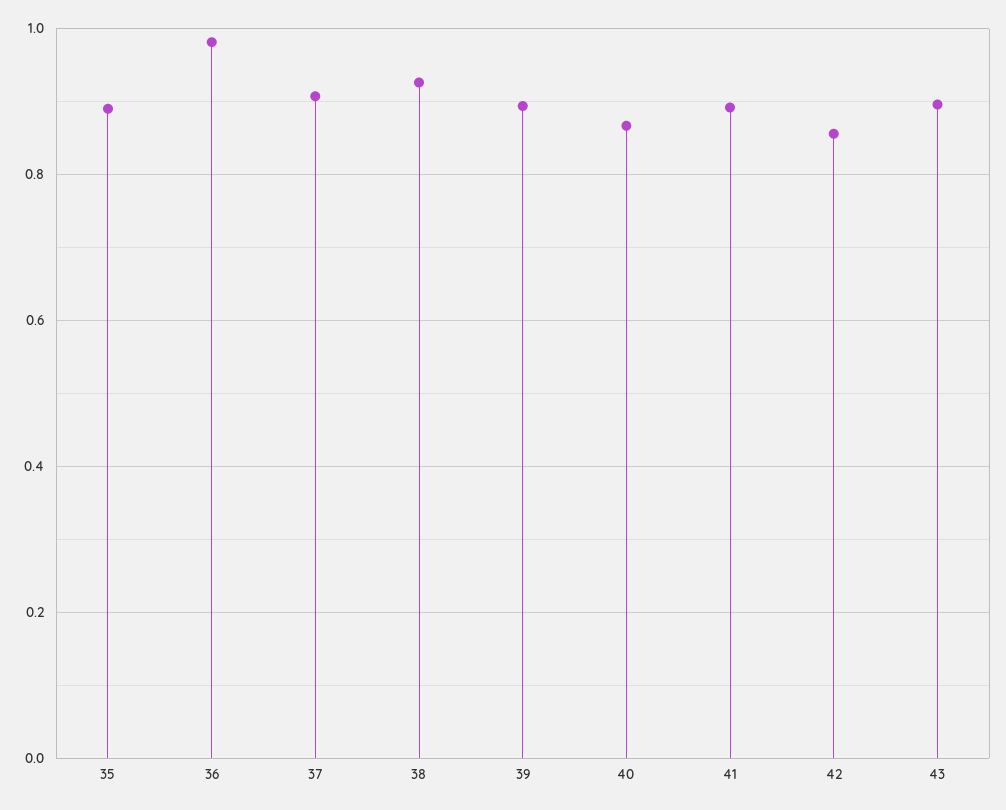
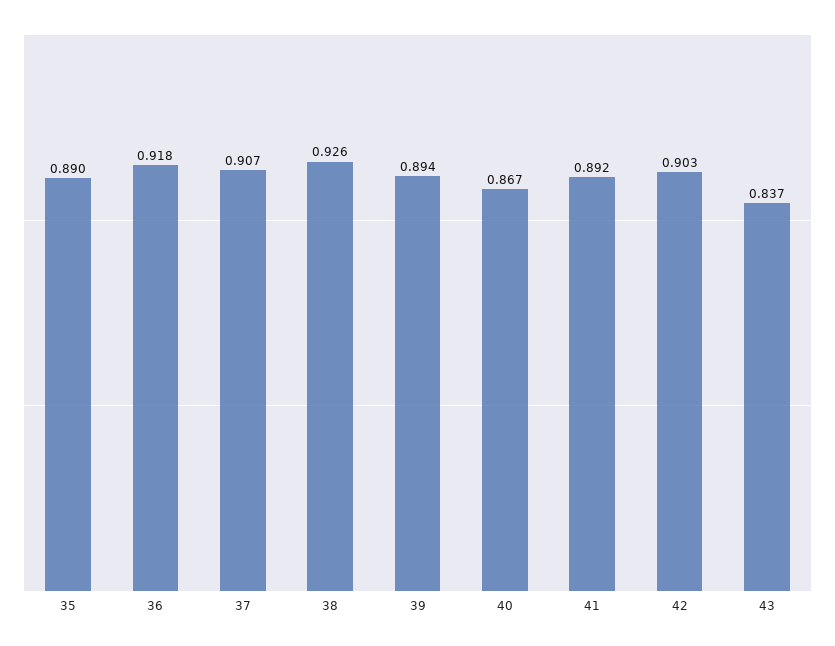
  {
    "35": 0.89,
-   "36": 0.98,
+   "36": 0.918,
    "37": 0.907,
    "38": 0.926,
    "39": 0.894,
    "40": 0.867,
    "41": 0.892,
-   "42": 0.86,
+   "42": 0.903,
-   "43": 0.9
+   "43": 0.837
  }

